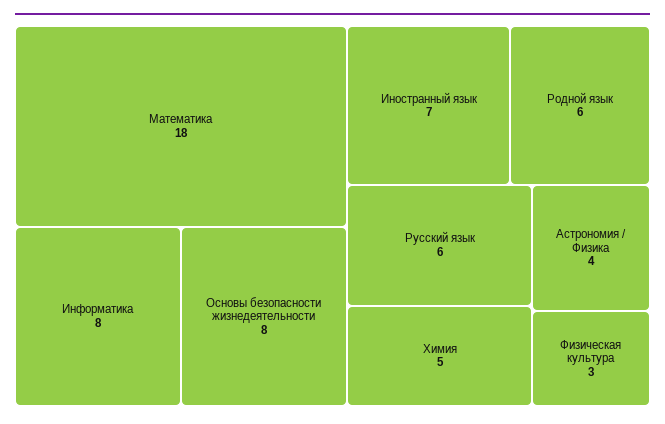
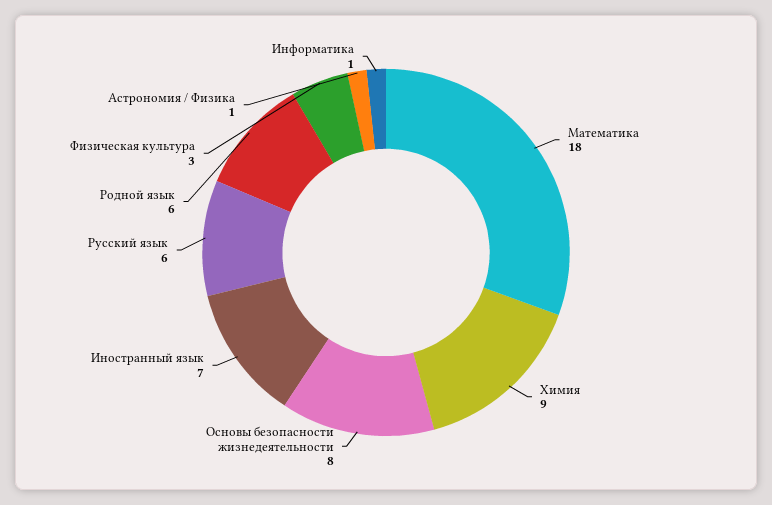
  {
    "Математика": 18,
-   "Информатика": 8,
+   "Информатика": 1,
    "Основы безопасности жизнедеятельности": 8,
    "Иностранный язык": 7,
    "Родной язык": 6,
    "Русский язык": 6,
-   "Химия": 5,
+   "Химия": 9,
-   "Астрономия / Физика": 4,
+   "Астрономия / Физика": 1,
    "Физическая культура": 3
  }

